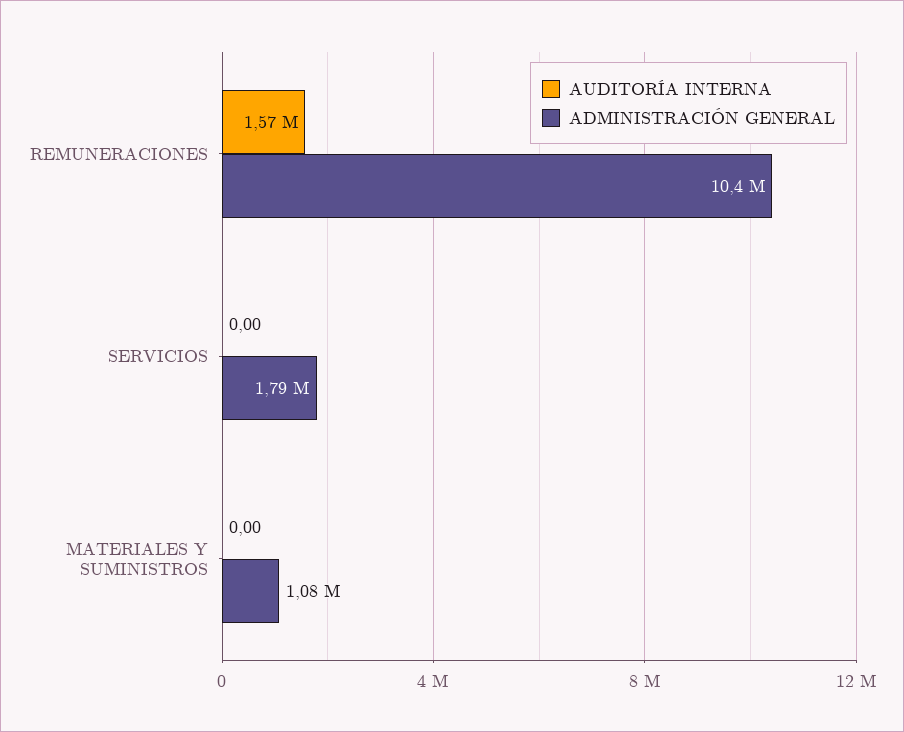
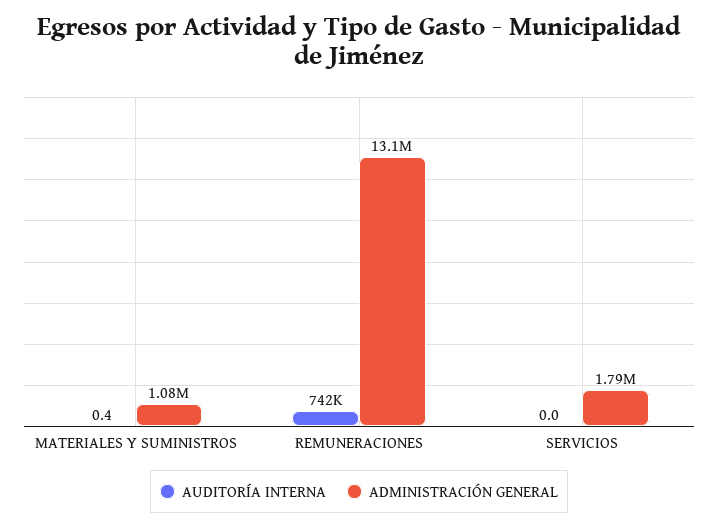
  {
    "AUDITORÍA INTERNA": {
-     "REMUNERACIONES": 1570000,
+     "REMUNERACIONES": 742000,
      "SERVICIOS": 0,
-     "MATERIALES Y SUMINISTROS": 0
+     "MATERIALES Y SUMINISTROS": 0.4
    },
    "ADMINISTRACIÓN GENERAL": {
-     "REMUNERACIONES": 10400000,
+     "REMUNERACIONES": 13100000,
      "SERVICIOS": 1790000,
      "MATERIALES Y SUMINISTROS": 1080000
    }
  }

